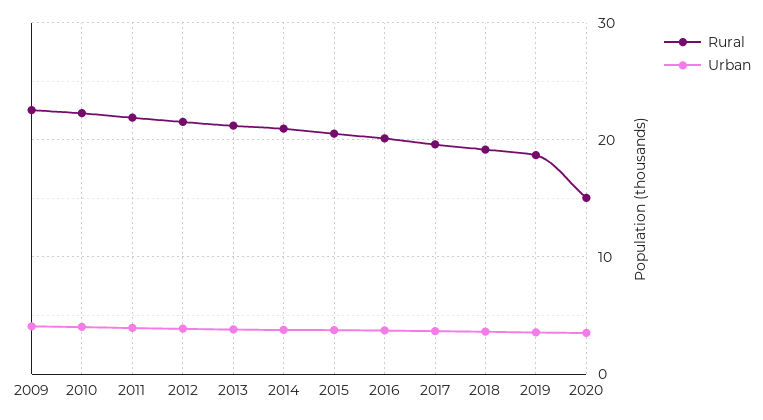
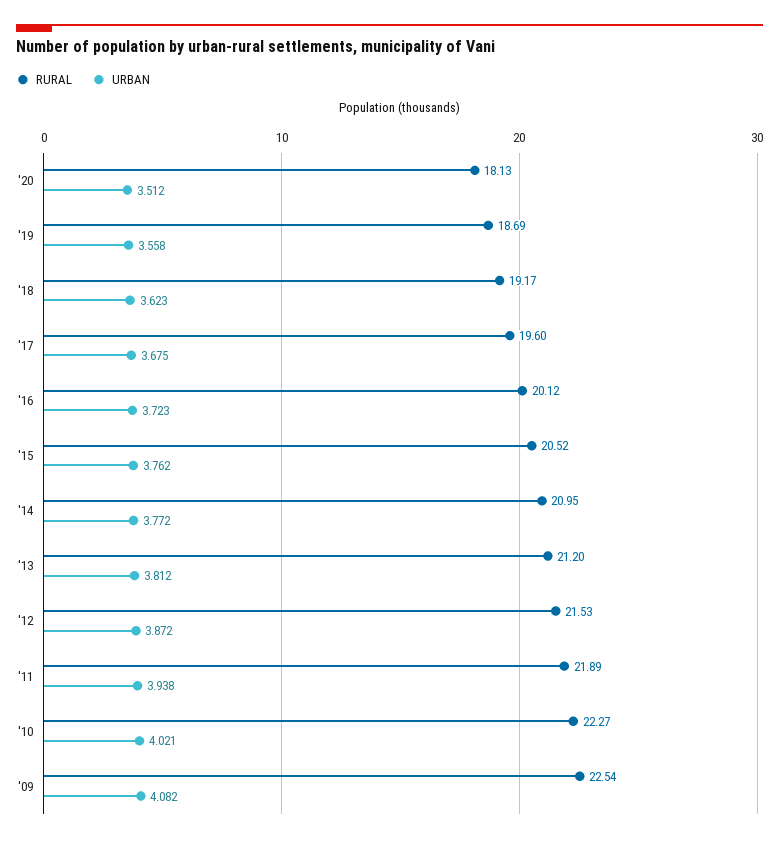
  {
    "Rural": {
      "2009": 22.54,
      "2010": 22.27,
      "2011": 21.89,
      "2012": 21.53,
      "2013": 21.2,
      "2014": 20.95,
      "2015": 20.52,
      "2016": 20.12,
      "2017": 19.6,
      "2018": 19.17,
      "2019": 18.69,
-     "2020": 15
+     "2020": 18.13
    },
    "Urban": {
      "2009": 4.082,
      "2010": 4.021,
      "2011": 3.938,
      "2012": 3.872,
      "2013": 3.812,
      "2014": 3.772,
      "2015": 3.762,
      "2016": 3.723,
      "2017": 3.675,
      "2018": 3.623,
      "2019": 3.558,
      "2020": 3.512
    }
  }

